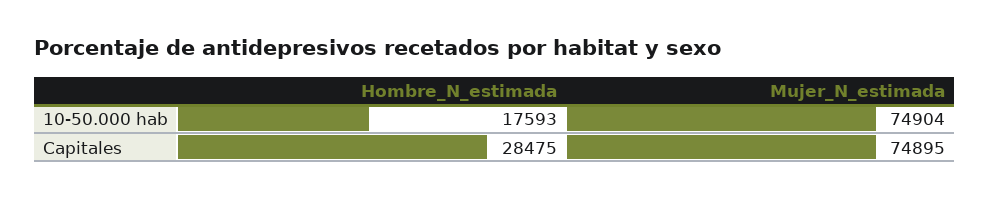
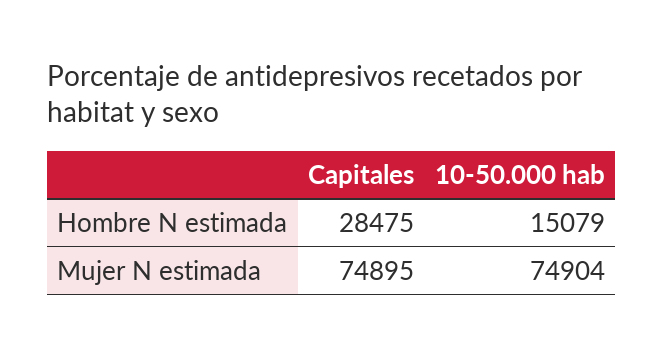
  {
    "Hombre_N_estimada": {
-     "10-50.000 hab": 17593,
+     "10-50.000 hab": 15079,
      "Capitales": 28475
    },
    "Mujer_N_estimada": {
      "10-50.000 hab": 74904,
      "Capitales": 74895
    }
  }

